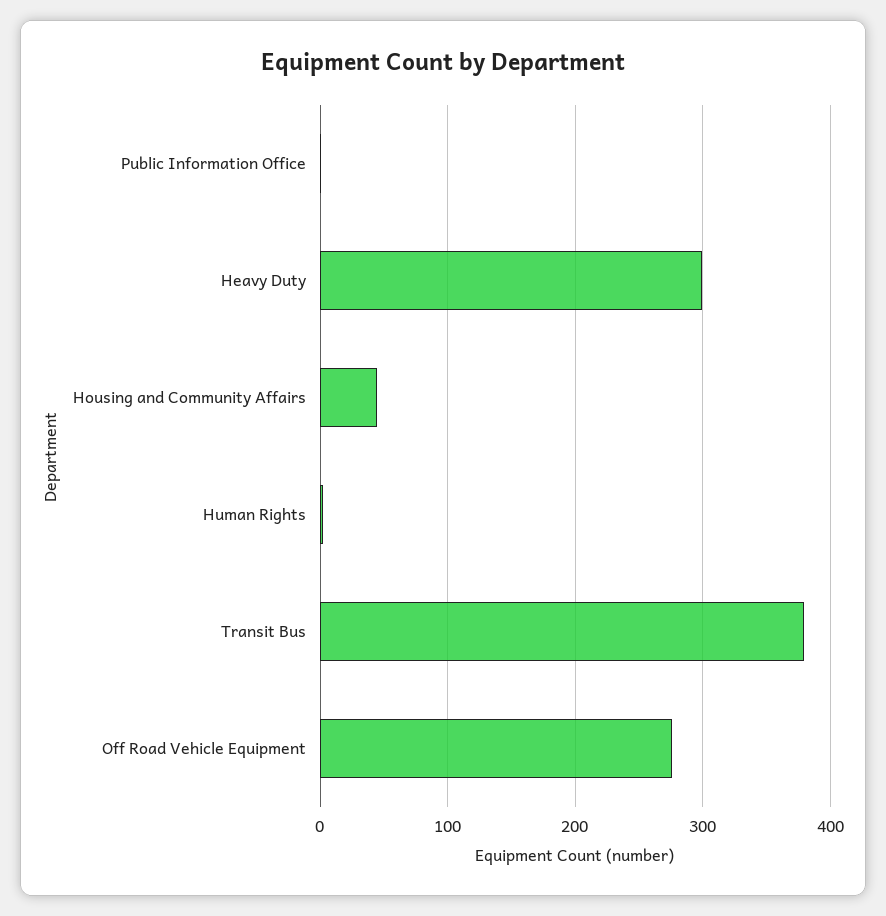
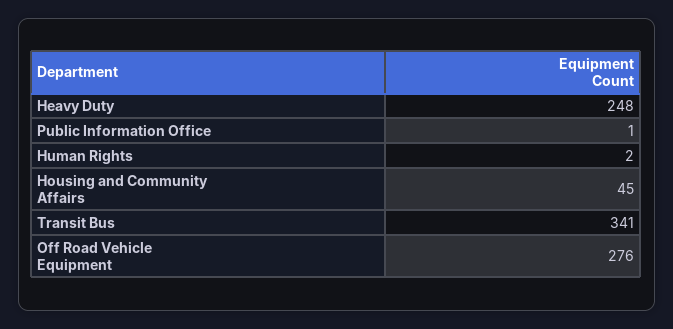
  {
    "Public Information Office": 1,
-   "Heavy Duty": 300,
+   "Heavy Duty": 248,
    "Housing and Community Affairs": 45,
    "Human Rights": 2,
-   "Transit Bus": 380,
+   "Transit Bus": 341,
    "Off Road Vehicle Equipment": 276
  }

